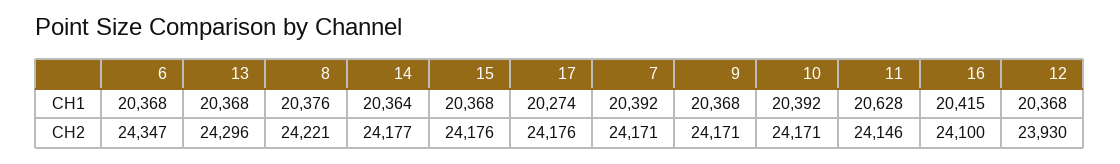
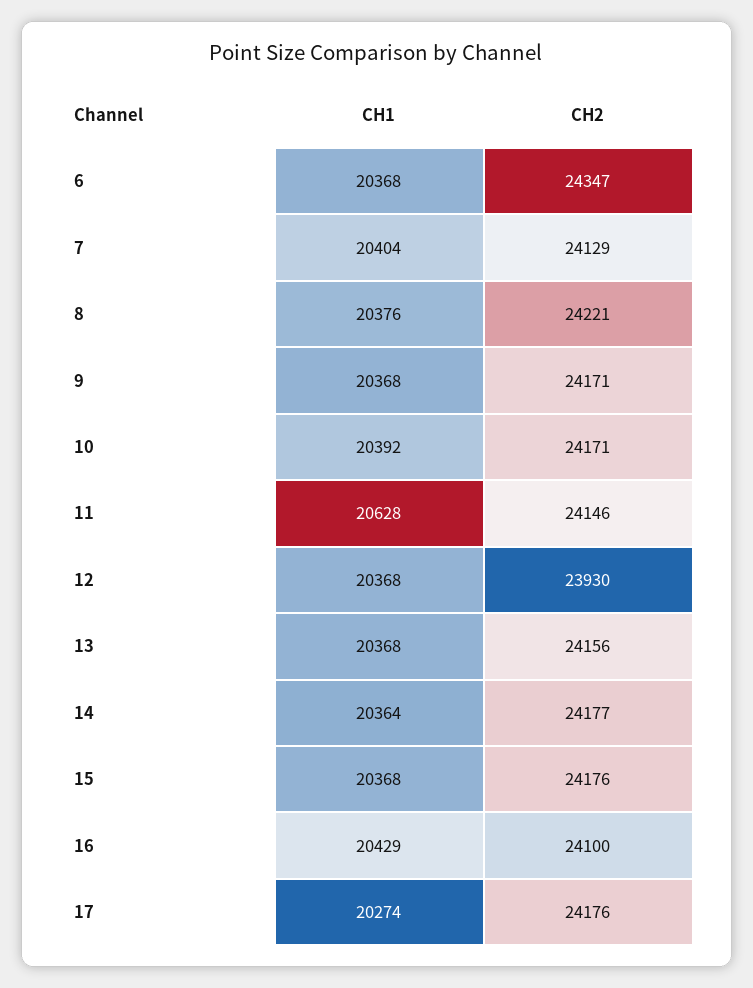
  {
    "6": {
      "CH1": 20368,
      "CH2": 24347
    },
    "13": {
      "CH1": 20368,
-     "CH2": 24296
+     "CH2": 24156
    },
    "8": {
      "CH1": 20376,
      "CH2": 24221
    },
    "14": {
      "CH1": 20364,
      "CH2": 24177
    },
    "15": {
      "CH1": 20368,
      "CH2": 24176
    },
    "17": {
      "CH1": 20274,
      "CH2": 24176
    },
    "7": {
-     "CH1": 20392,
+     "CH1": 20404,
-     "CH2": 24171
+     "CH2": 24129
    },
    "9": {
      "CH1": 20368,
      "CH2": 24171
    },
    "10": {
      "CH1": 20392,
      "CH2": 24171
    },
    "11": {
      "CH1": 20628,
      "CH2": 24146
    },
    "16": {
-     "CH1": 20415,
+     "CH1": 20429,
      "CH2": 24100
    },
    "12": {
      "CH1": 20368,
      "CH2": 23930
    }
  }

